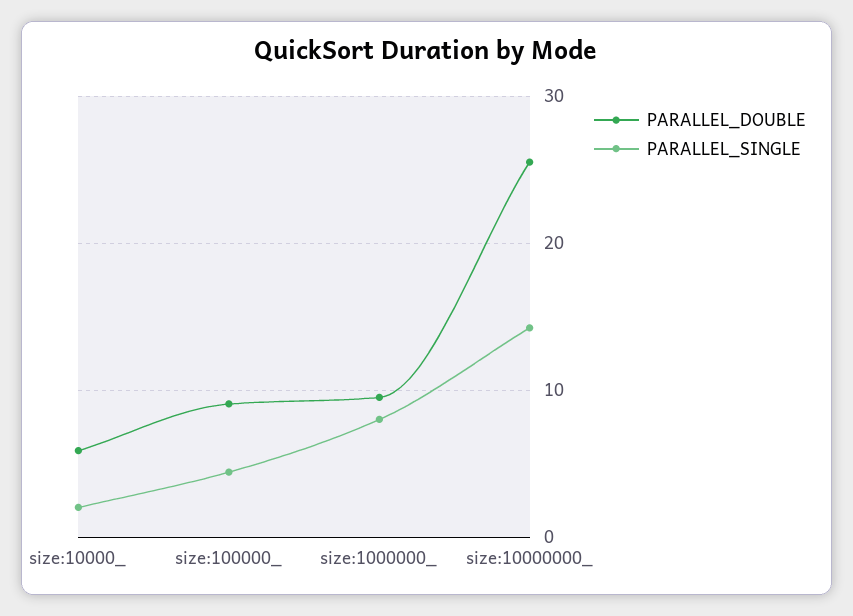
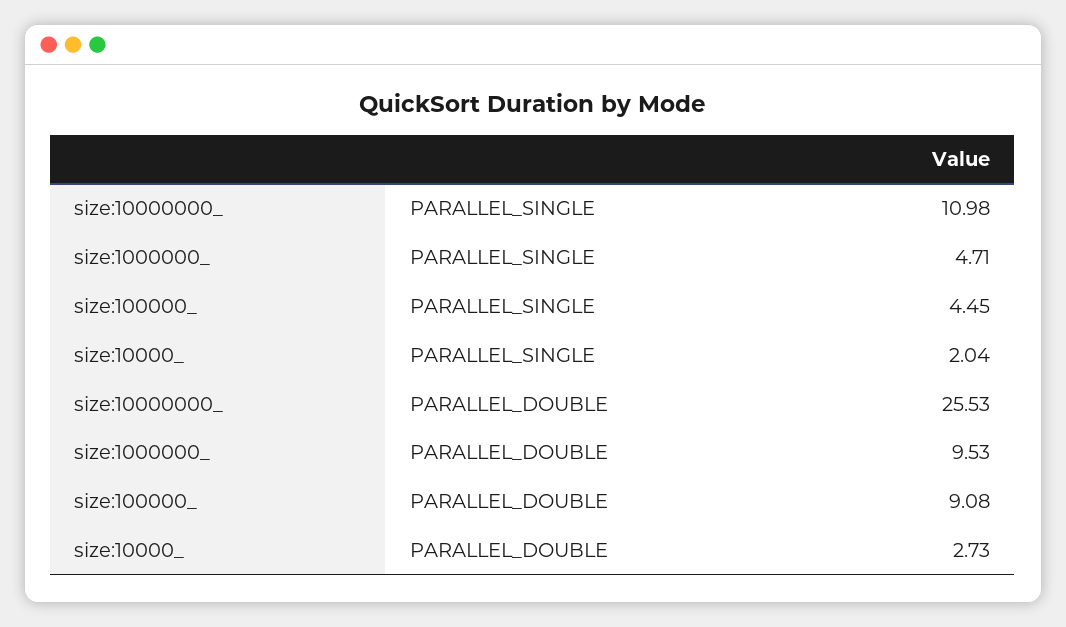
  {
    "PARALLEL_DOUBLE": {
-     "size:10000_": 6,
+     "size:10000_": 2.73,
      "size:100000_": 9.08,
      "size:1000000_": 9.53,
      "size:10000000_": 25.53
    },
    "PARALLEL_SINGLE": {
      "size:10000_": 2.04,
      "size:100000_": 4.45,
-     "size:1000000_": 8,
+     "size:1000000_": 4.71,
-     "size:10000000_": 14
+     "size:10000000_": 10.98
    }
  }

